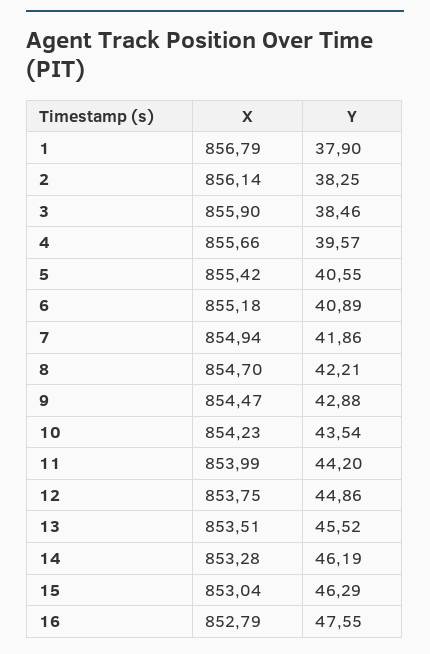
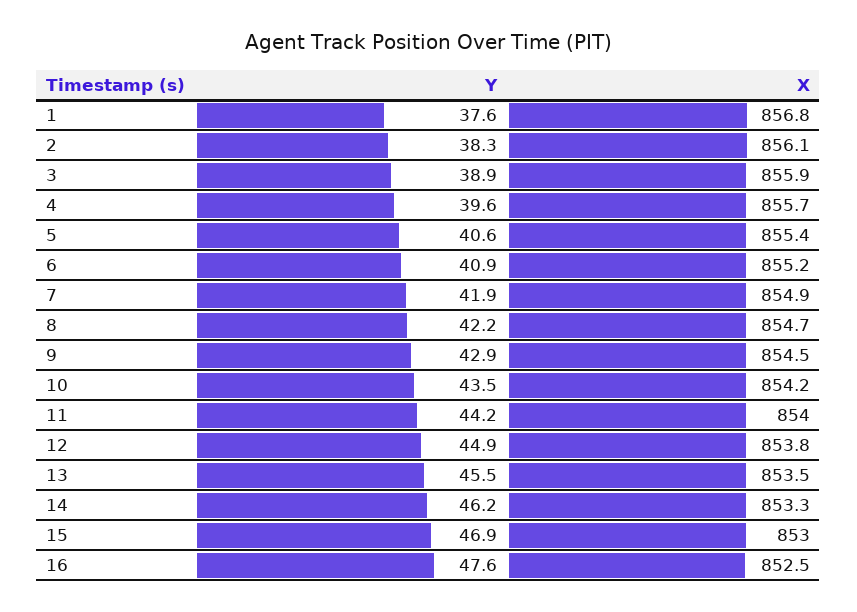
  {
    "X": {
      "1": 856.79,
      "2": 856.14,
      "3": 855.9,
      "4": 855.66,
      "5": 855.42,
      "6": 855.18,
      "7": 854.94,
      "8": 854.7,
      "9": 854.47,
      "10": 854.23,
      "11": 853.99,
      "12": 853.75,
      "13": 853.51,
      "14": 853.28,
      "15": 853.04,
-     "16": 852.79
+     "16": 852.5
    },
    "Y": {
-     "1": 37.9,
+     "1": 37.6,
      "2": 38.25,
-     "3": 38.46,
+     "3": 38.9,
      "4": 39.57,
      "5": 40.55,
      "6": 40.89,
      "7": 41.86,
      "8": 42.21,
      "9": 42.88,
      "10": 43.54,
      "11": 44.2,
      "12": 44.86,
      "13": 45.52,
      "14": 46.19,
-     "15": 46.29,
+     "15": 46.9,
      "16": 47.55
    }
  }

